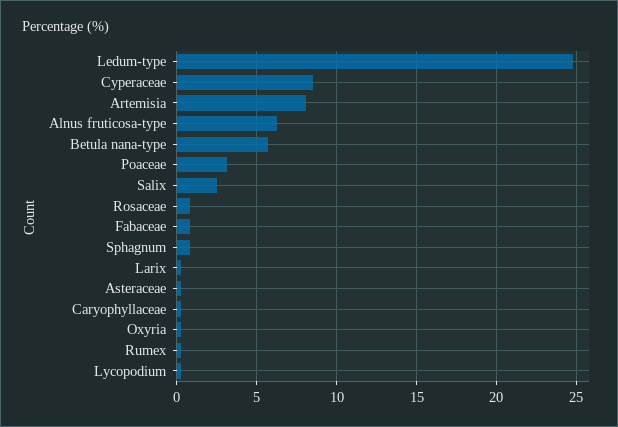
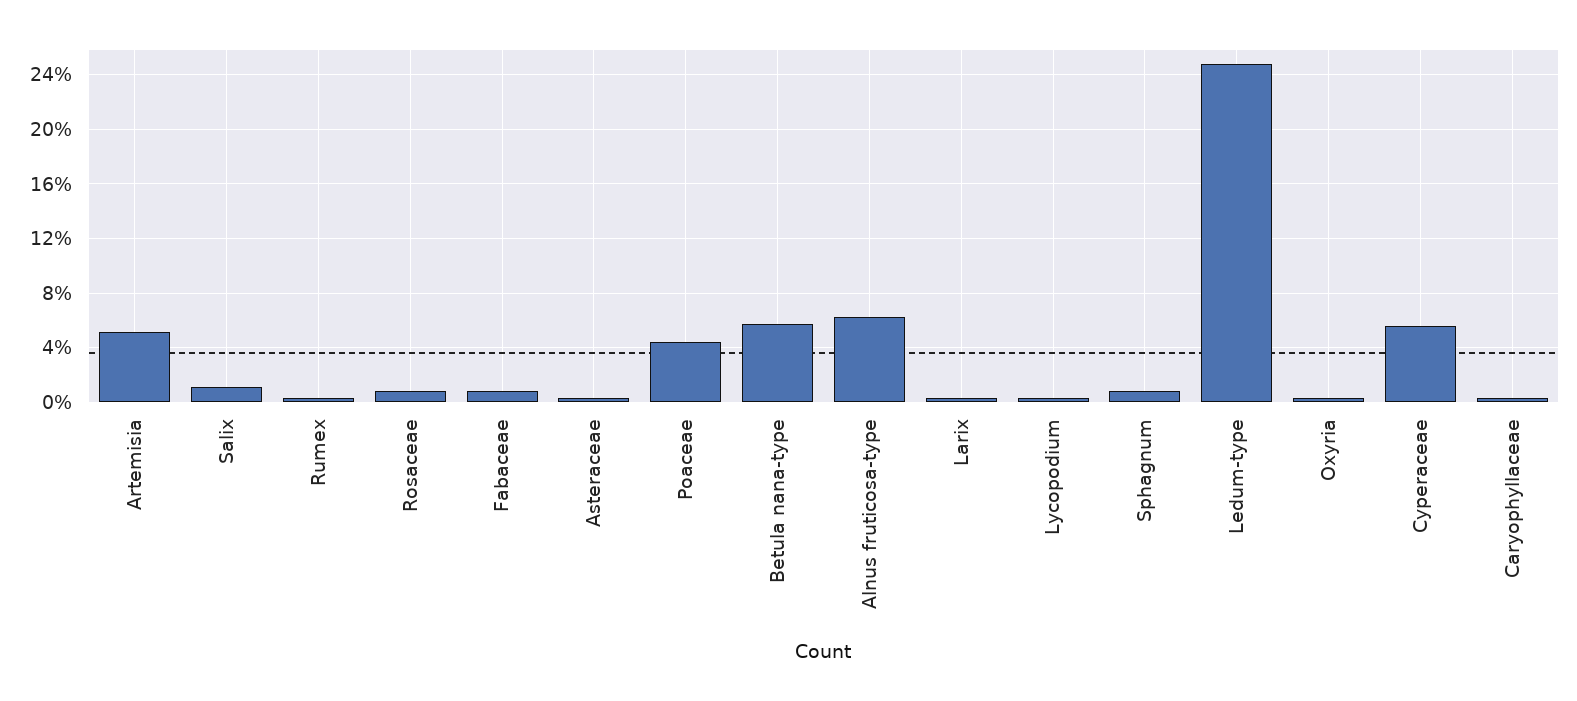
  {
    "Ledum-type": 25,
-   "Cyperaceae": 8.5,
+   "Cyperaceae": 5.5,
-   "Artemisia": 8,
+   "Artemisia": 5,
    "Alnus fruticosa-type": 6.5,
    "Betula nana-type": 5.5,
-   "Poaceae": 3,
+   "Poaceae": 4.5,
-   "Salix": 2.5,
+   "Salix": 1,
    "Rosaceae": 1,
    "Fabaceae": 1,
    "Sphagnum": 1,
    "Larix": 0.5,
    "Asteraceae": 0.5,
    "Caryophyllaceae": 0.5,
    "Oxyria": 0.5,
    "Rumex": 0.5,
    "Lycopodium": 0.5
  }

